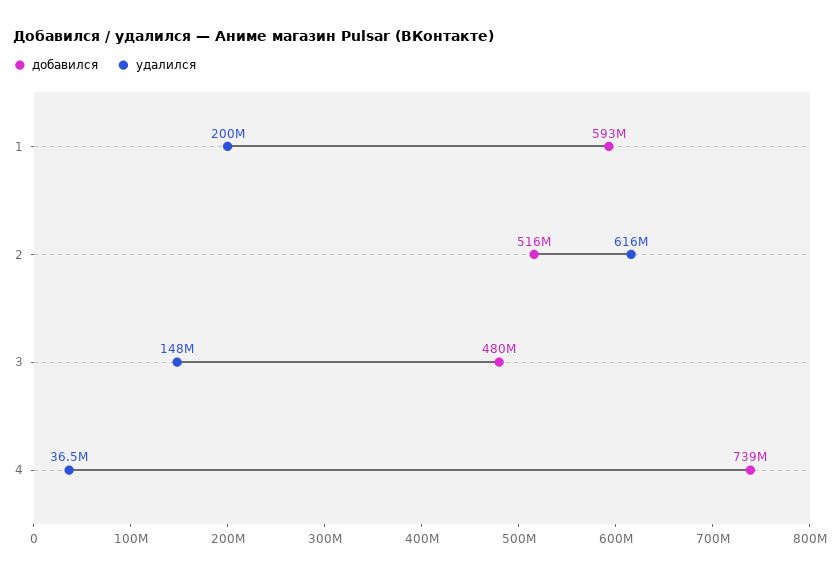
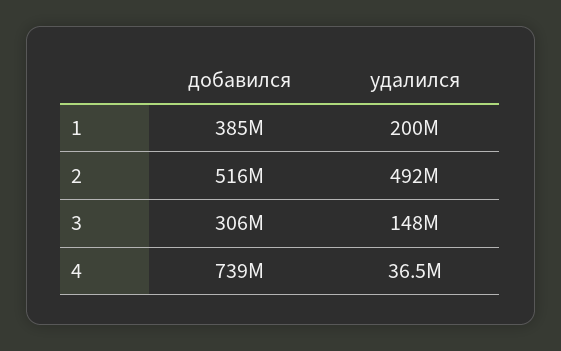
  {
    "добавился": {
-     "1": 593000000,
+     "1": 385000000,
      "2": 516000000,
-     "3": 480000000,
+     "3": 306000000,
      "4": 739000000
    },
    "удалился": {
      "1": 200000000,
-     "2": 616000000,
+     "2": 492000000,
      "3": 148000000,
      "4": 36500000
    }
  }

